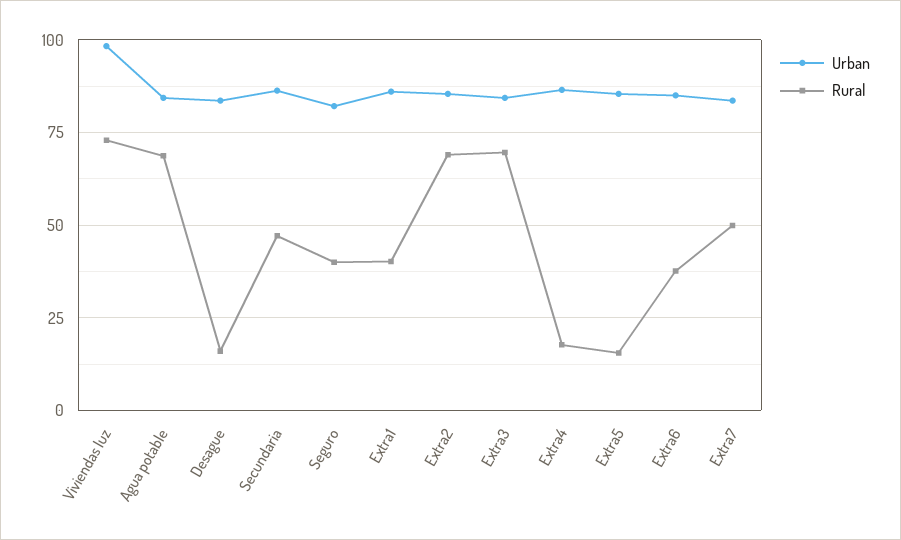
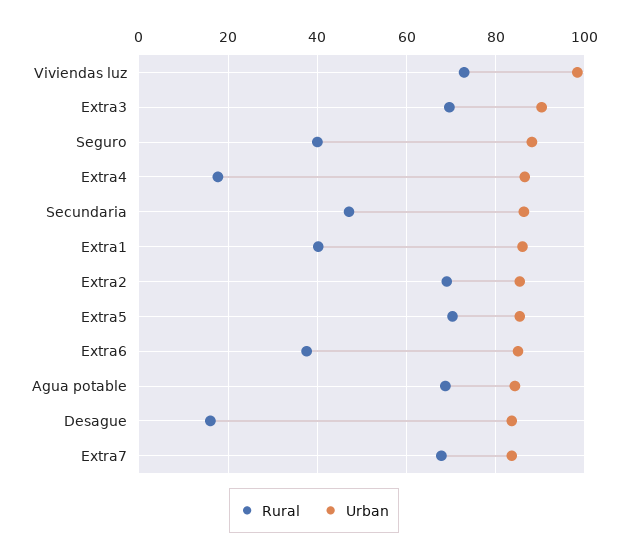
  {
    "Urban": {
      "Viviendas luz": 98,
      "Agua potable": 84,
      "Desague": 84,
      "Secundaria": 86,
-     "Seguro": 82.5,
+     "Seguro": 88,
      "Extra1": 86,
      "Extra2": 86,
-     "Extra3": 85,
+     "Extra3": 90,
      "Extra4": 86,
      "Extra5": 86,
      "Extra6": 86,
      "Extra7": 84
    },
    "Rural": {
      "Viviendas luz": 72,
      "Agua potable": 68,
      "Desague": 16,
      "Secundaria": 48,
      "Seguro": 40,
      "Extra1": 40,
      "Extra2": 70,
      "Extra3": 70,
      "Extra4": 18,
-     "Extra5": 15,
+     "Extra5": 70,
      "Extra6": 38,
-     "Extra7": 50
+     "Extra7": 68
    }
  }

